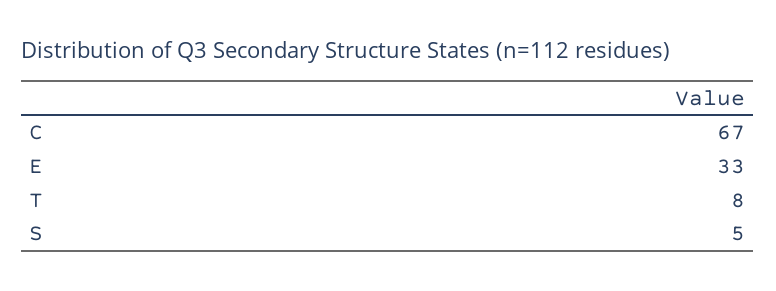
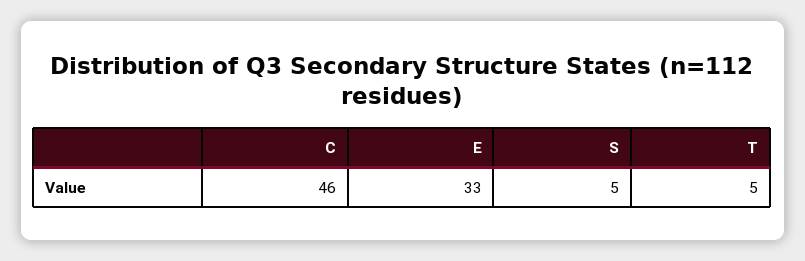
  {
-   "C": 67,
+   "C": 46,
    "E": 33,
-   "T": 8,
+   "T": 5,
    "S": 5
  }

